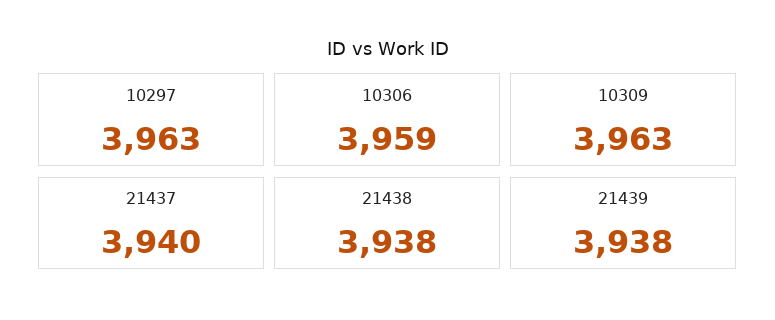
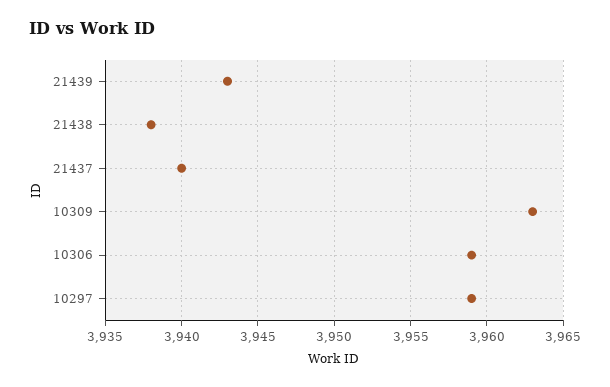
  {
-   "10297": 3963,
+   "10297": 3959,
    "10306": 3959,
    "10309": 3963,
    "21437": 3940,
    "21438": 3938,
-   "21439": 3938
+   "21439": 3943
  }

